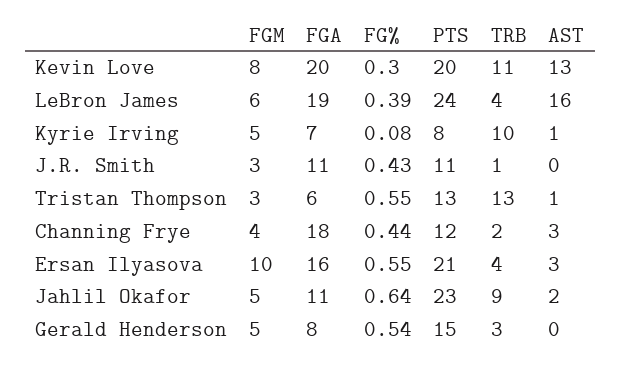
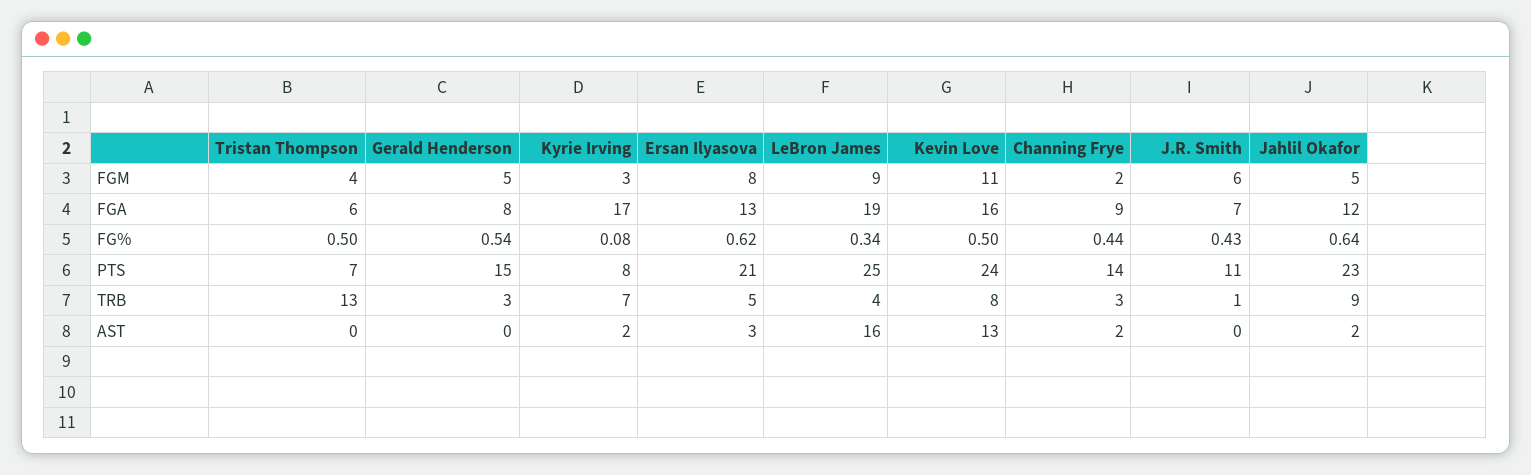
  {
    "FGM": {
-     "Kevin Love": 8,
+     "Kevin Love": 11,
-     "LeBron James": 6,
+     "LeBron James": 9,
-     "Kyrie Irving": 5,
+     "Kyrie Irving": 3,
-     "J.R. Smith": 3,
+     "J.R. Smith": 6,
-     "Tristan Thompson": 3,
+     "Tristan Thompson": 4,
-     "Channing Frye": 4,
+     "Channing Frye": 2,
-     "Ersan Ilyasova": 10,
+     "Ersan Ilyasova": 8,
      "Jahlil Okafor": 5,
      "Gerald Henderson": 5
    },
    "FGA": {
-     "Kevin Love": 20,
+     "Kevin Love": 16,
      "LeBron James": 19,
-     "Kyrie Irving": 7,
+     "Kyrie Irving": 17,
-     "J.R. Smith": 11,
+     "J.R. Smith": 7,
      "Tristan Thompson": 6,
-     "Channing Frye": 18,
+     "Channing Frye": 9,
-     "Ersan Ilyasova": 16,
+     "Ersan Ilyasova": 13,
-     "Jahlil Okafor": 11,
+     "Jahlil Okafor": 12,
      "Gerald Henderson": 8
    },
    "FG%": {
-     "Kevin Love": 0.3,
+     "Kevin Love": 0.5,
-     "LeBron James": 0.39,
+     "LeBron James": 0.34,
      "Kyrie Irving": 0.08,
      "J.R. Smith": 0.43,
-     "Tristan Thompson": 0.55,
+     "Tristan Thompson": 0.5,
      "Channing Frye": 0.44,
-     "Ersan Ilyasova": 0.55,
+     "Ersan Ilyasova": 0.62,
      "Jahlil Okafor": 0.64,
      "Gerald Henderson": 0.54
    },
    "PTS": {
-     "Kevin Love": 20,
+     "Kevin Love": 24,
-     "LeBron James": 24,
+     "LeBron James": 25,
      "Kyrie Irving": 8,
      "J.R. Smith": 11,
-     "Tristan Thompson": 13,
+     "Tristan Thompson": 7,
-     "Channing Frye": 12,
+     "Channing Frye": 14,
      "Ersan Ilyasova": 21,
      "Jahlil Okafor": 23,
      "Gerald Henderson": 15
    },
    "TRB": {
-     "Kevin Love": 11,
+     "Kevin Love": 8,
      "LeBron James": 4,
-     "Kyrie Irving": 10,
+     "Kyrie Irving": 7,
      "J.R. Smith": 1,
      "Tristan Thompson": 13,
-     "Channing Frye": 2,
+     "Channing Frye": 3,
-     "Ersan Ilyasova": 4,
+     "Ersan Ilyasova": 5,
      "Jahlil Okafor": 9,
      "Gerald Henderson": 3
    },
    "AST": {
      "Kevin Love": 13,
      "LeBron James": 16,
-     "Kyrie Irving": 1,
+     "Kyrie Irving": 2,
      "J.R. Smith": 0,
-     "Tristan Thompson": 1,
+     "Tristan Thompson": 0,
-     "Channing Frye": 3,
+     "Channing Frye": 2,
      "Ersan Ilyasova": 3,
      "Jahlil Okafor": 2,
      "Gerald Henderson": 0
    }
  }

